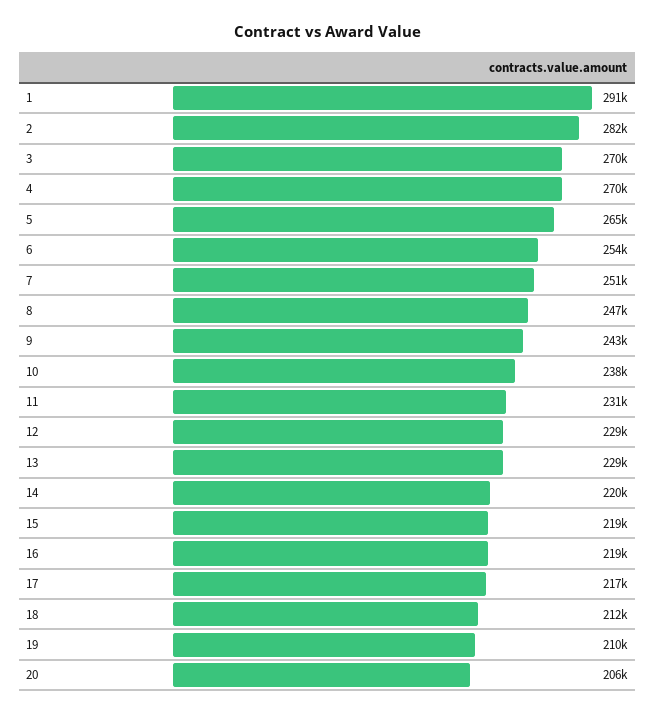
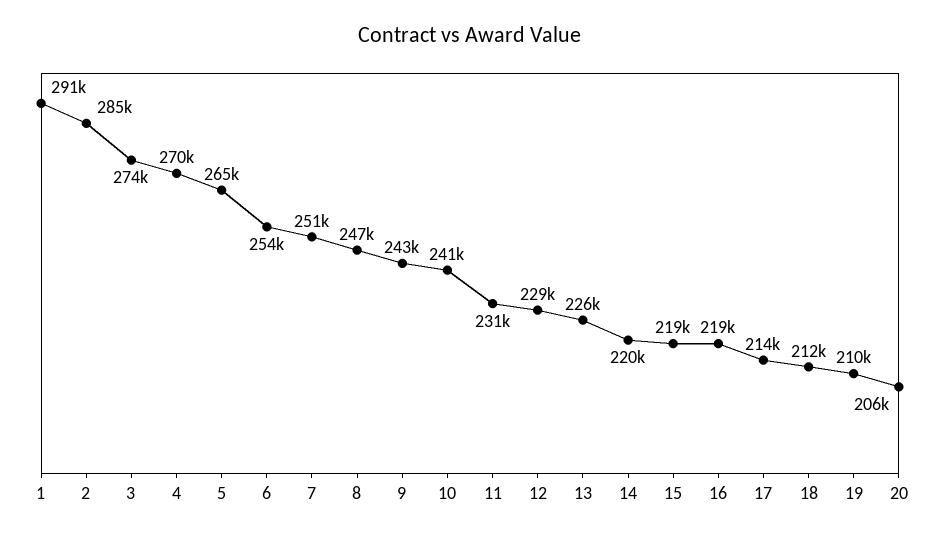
  {
    "1": 291000,
-   "2": 282000,
+   "2": 285000,
-   "3": 270000,
+   "3": 274000,
    "4": 270000,
    "5": 265000,
    "6": 254000,
    "7": 251000,
    "8": 247000,
    "9": 243000,
-   "10": 238000,
+   "10": 241000,
    "11": 231000,
    "12": 229000,
-   "13": 229000,
+   "13": 226000,
    "14": 220000,
    "15": 219000,
    "16": 219000,
-   "17": 217000,
+   "17": 214000,
    "18": 212000,
    "19": 210000,
    "20": 206000
  }

